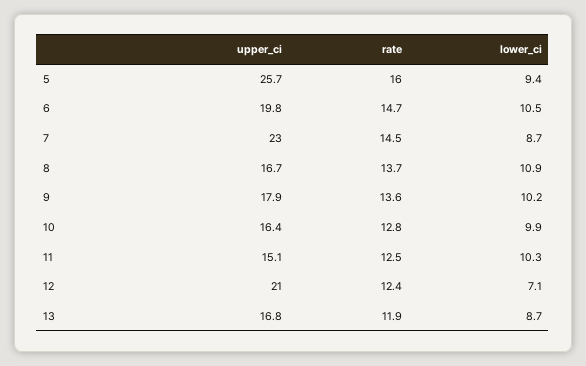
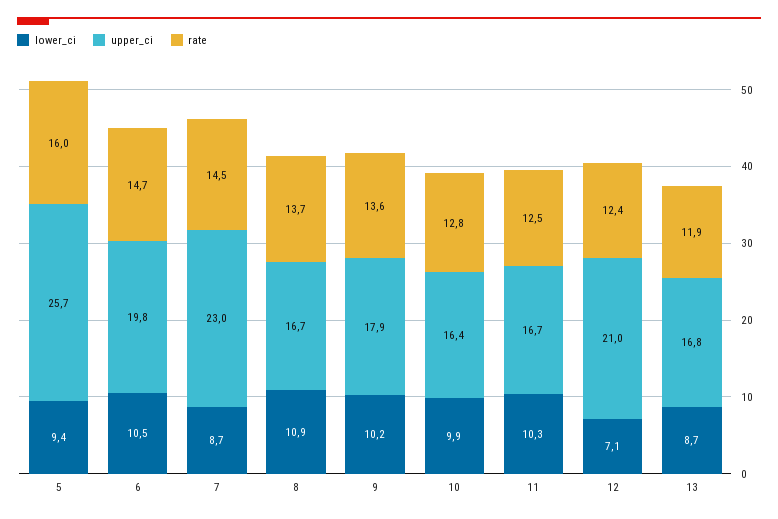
  {
    "upper_ci": {
      "5": 25.7,
      "6": 19.8,
      "7": 23,
      "8": 16.7,
      "9": 17.9,
      "10": 16.4,
-     "11": 15.1,
+     "11": 16.7,
      "12": 21,
      "13": 16.8
    },
    "rate": {
      "5": 16,
      "6": 14.7,
      "7": 14.5,
      "8": 13.7,
      "9": 13.6,
      "10": 12.8,
      "11": 12.5,
      "12": 12.4,
      "13": 11.9
    },
    "lower_ci": {
      "5": 9.4,
      "6": 10.5,
      "7": 8.7,
      "8": 10.9,
      "9": 10.2,
      "10": 9.9,
      "11": 10.3,
      "12": 7.1,
      "13": 8.7
    }
  }

